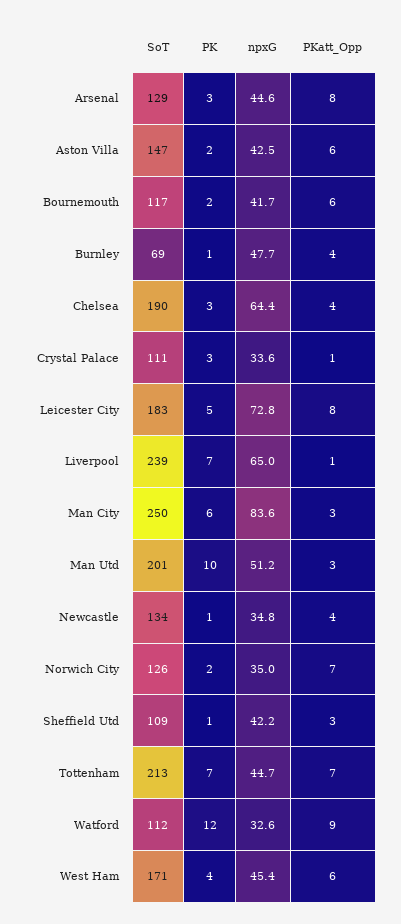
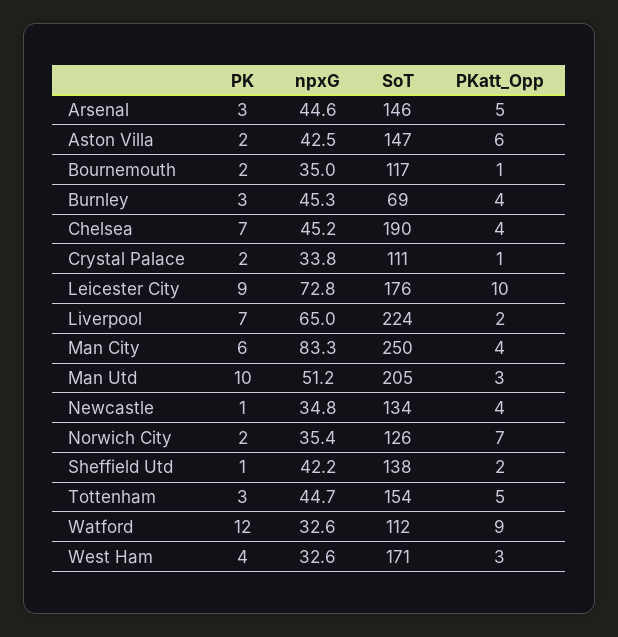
  {
    "SoT": {
-     "Arsenal": 129,
+     "Arsenal": 146,
      "Aston Villa": 147,
      "Bournemouth": 117,
      "Burnley": 69,
      "Chelsea": 190,
      "Crystal Palace": 111,
-     "Leicester City": 183,
+     "Leicester City": 176,
-     "Liverpool": 239,
+     "Liverpool": 224,
      "Man City": 250,
-     "Man Utd": 201,
+     "Man Utd": 205,
      "Newcastle": 134,
      "Norwich City": 126,
-     "Sheffield Utd": 109,
+     "Sheffield Utd": 138,
-     "Tottenham": 213,
+     "Tottenham": 154,
      "Watford": 112,
      "West Ham": 171
    },
    "PK": {
      "Arsenal": 3,
      "Aston Villa": 2,
      "Bournemouth": 2,
-     "Burnley": 1,
+     "Burnley": 3,
-     "Chelsea": 3,
+     "Chelsea": 7,
-     "Crystal Palace": 3,
+     "Crystal Palace": 2,
-     "Leicester City": 5,
+     "Leicester City": 9,
      "Liverpool": 7,
      "Man City": 6,
      "Man Utd": 10,
      "Newcastle": 1,
      "Norwich City": 2,
      "Sheffield Utd": 1,
-     "Tottenham": 7,
+     "Tottenham": 3,
      "Watford": 12,
      "West Ham": 4
    },
    "npxG": {
      "Arsenal": 44.6,
      "Aston Villa": 42.5,
-     "Bournemouth": 41.7,
+     "Bournemouth": 35,
-     "Burnley": 47.7,
+     "Burnley": 45.3,
-     "Chelsea": 64.4,
+     "Chelsea": 45.2,
-     "Crystal Palace": 33.6,
+     "Crystal Palace": 33.8,
      "Leicester City": 72.8,
      "Liverpool": 65,
-     "Man City": 83.6,
+     "Man City": 83.3,
      "Man Utd": 51.2,
      "Newcastle": 34.8,
-     "Norwich City": 35,
+     "Norwich City": 35.4,
      "Sheffield Utd": 42.2,
      "Tottenham": 44.7,
      "Watford": 32.6,
-     "West Ham": 45.4
+     "West Ham": 32.6
    },
    "PKatt_Opp": {
-     "Arsenal": 8,
+     "Arsenal": 5,
      "Aston Villa": 6,
-     "Bournemouth": 6,
+     "Bournemouth": 1,
      "Burnley": 4,
      "Chelsea": 4,
      "Crystal Palace": 1,
-     "Leicester City": 8,
+     "Leicester City": 10,
-     "Liverpool": 1,
+     "Liverpool": 2,
-     "Man City": 3,
+     "Man City": 4,
      "Man Utd": 3,
      "Newcastle": 4,
      "Norwich City": 7,
-     "Sheffield Utd": 3,
+     "Sheffield Utd": 2,
-     "Tottenham": 7,
+     "Tottenham": 5,
      "Watford": 9,
-     "West Ham": 6
+     "West Ham": 3
    }
  }

